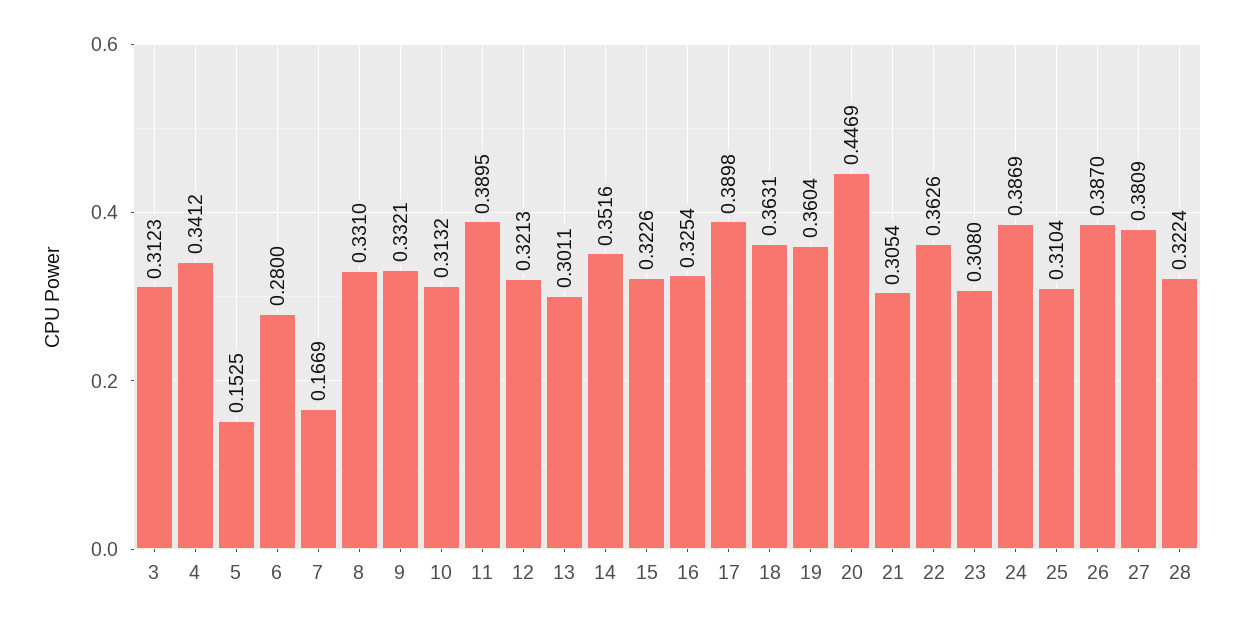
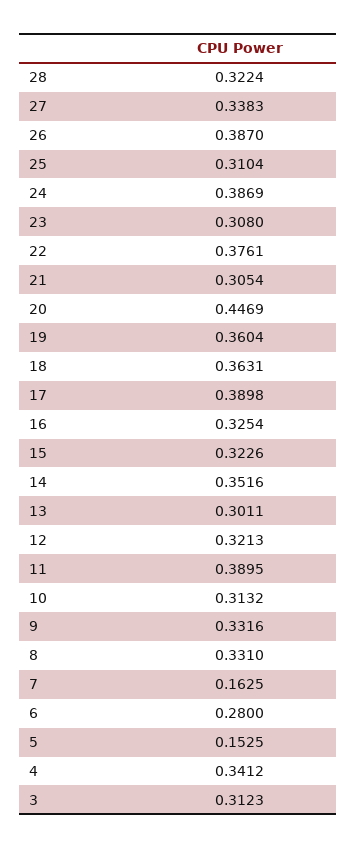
  {
    "3": 0.3123,
    "4": 0.3412,
    "5": 0.1525,
    "6": 0.28,
-   "7": 0.1669,
+   "7": 0.1625,
    "8": 0.331,
-   "9": 0.3321,
+   "9": 0.3316,
    "10": 0.3132,
    "11": 0.3895,
    "12": 0.3213,
    "13": 0.3011,
    "14": 0.3516,
    "15": 0.3226,
    "16": 0.3254,
    "17": 0.3898,
    "18": 0.3631,
    "19": 0.3604,
    "20": 0.4469,
    "21": 0.3054,
-   "22": 0.3626,
+   "22": 0.3761,
    "23": 0.308,
    "24": 0.3869,
    "25": 0.3104,
    "26": 0.387,
-   "27": 0.3809,
+   "27": 0.3383,
    "28": 0.3224
  }

